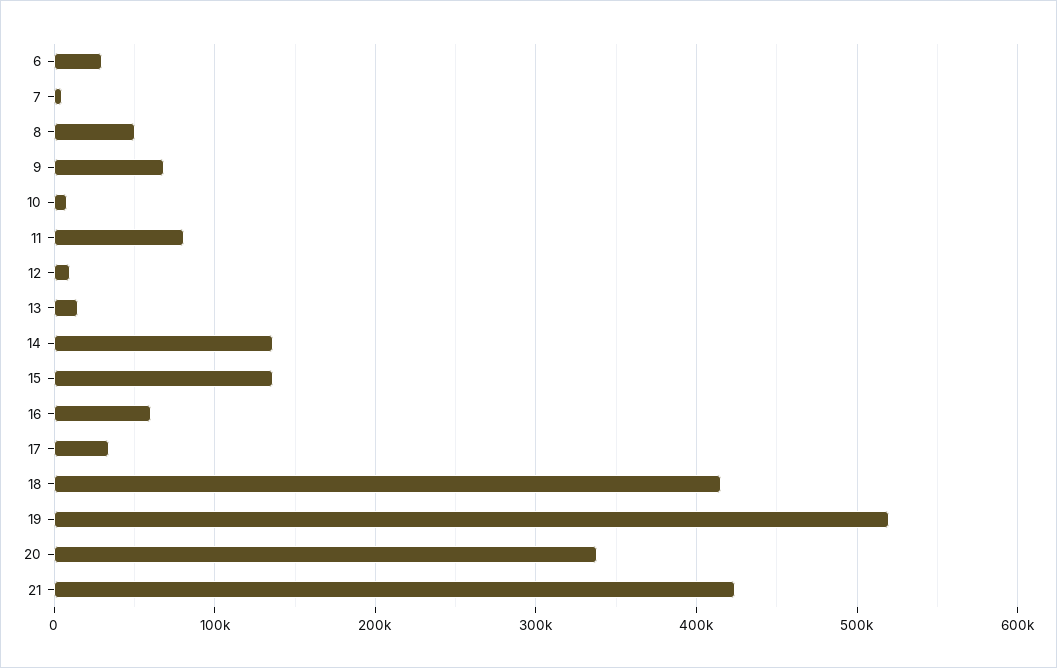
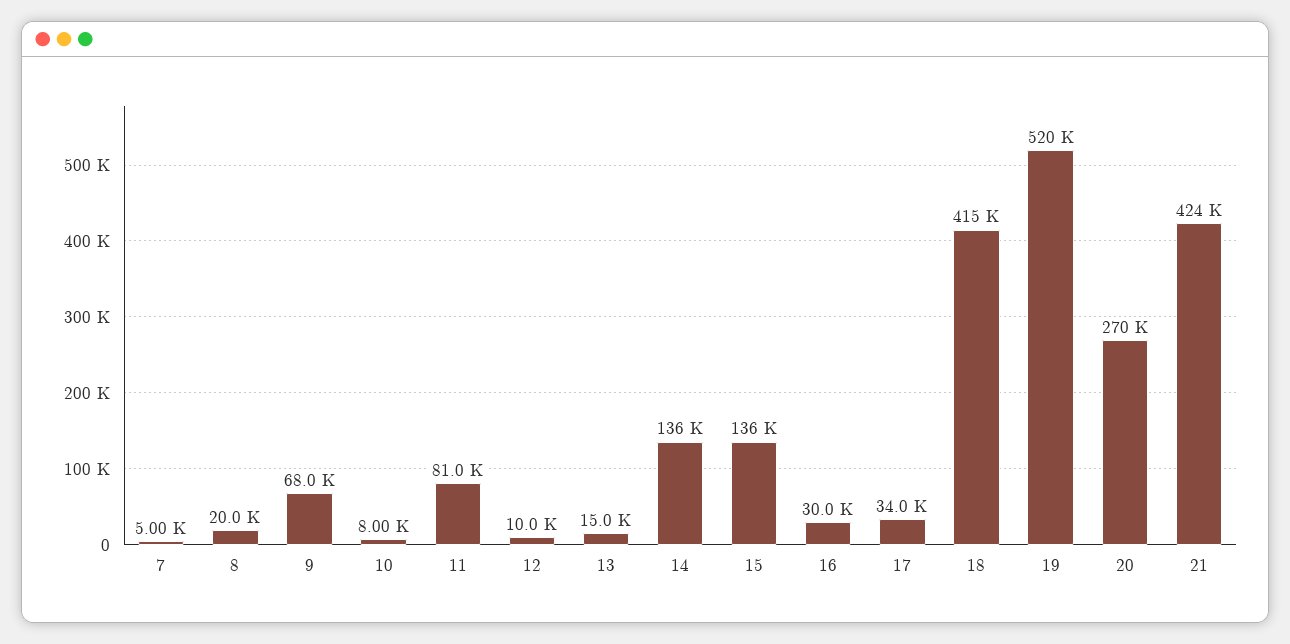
  {
-   "6": 30000,
    "7": 5000,
-   "8": 50000,
+   "8": 20000,
    "9": 68000,
    "10": 8000,
    "11": 81000,
    "12": 10000,
    "13": 15000,
    "14": 136000,
    "15": 136000,
-   "16": 60000,
+   "16": 30000,
    "17": 34000,
    "18": 415000,
    "19": 520000,
-   "20": 340000,
+   "20": 270000,
    "21": 424000
  }

